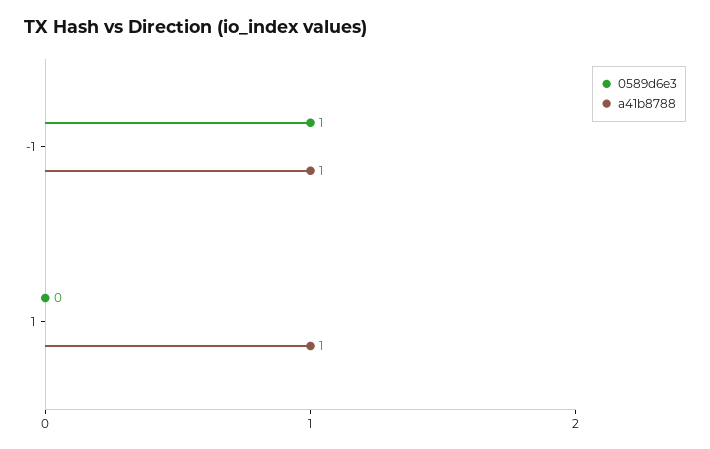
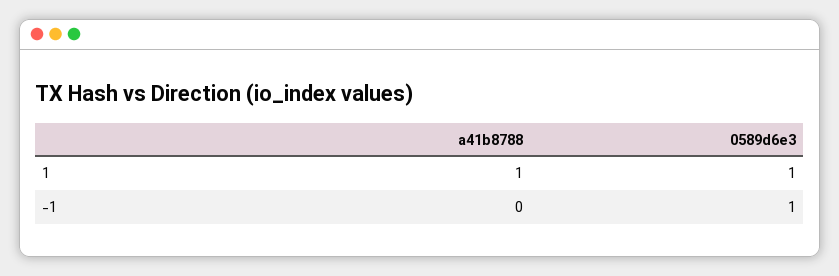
  {
    "0589d6e3": {
      "-1": 1,
-     "1": 0
+     "1": 1
    },
    "a41b8788": {
-     "-1": 1,
+     "-1": 0,
      "1": 1
    }
  }

